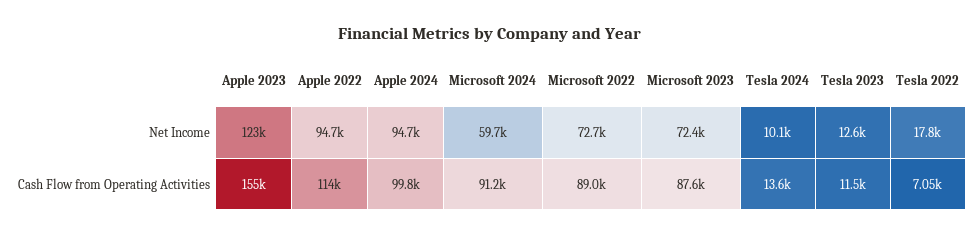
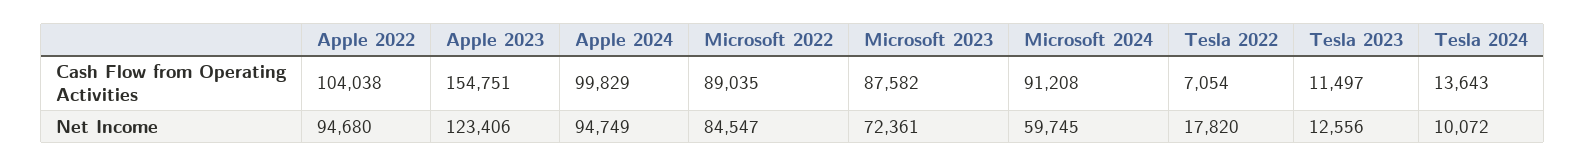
  {
    "Apple 2023": {
      "Net Income": 123406,
      "Cash Flow from Operating Activities": 154751
    },
    "Apple 2022": {
      "Net Income": 94680,
-     "Cash Flow from Operating Activities": 114000
+     "Cash Flow from Operating Activities": 104038
    },
    "Apple 2024": {
      "Net Income": 94749,
      "Cash Flow from Operating Activities": 99829
    },
    "Microsoft 2024": {
      "Net Income": 59745,
      "Cash Flow from Operating Activities": 91208
    },
    "Microsoft 2022": {
-     "Net Income": 72700,
+     "Net Income": 84547,
      "Cash Flow from Operating Activities": 89035
    },
    "Microsoft 2023": {
      "Net Income": 72361,
      "Cash Flow from Operating Activities": 87582
    },
    "Tesla 2024": {
      "Net Income": 10072,
      "Cash Flow from Operating Activities": 13643
    },
    "Tesla 2023": {
      "Net Income": 12556,
      "Cash Flow from Operating Activities": 11497
    },
    "Tesla 2022": {
      "Net Income": 17820,
      "Cash Flow from Operating Activities": 7054
    }
  }

